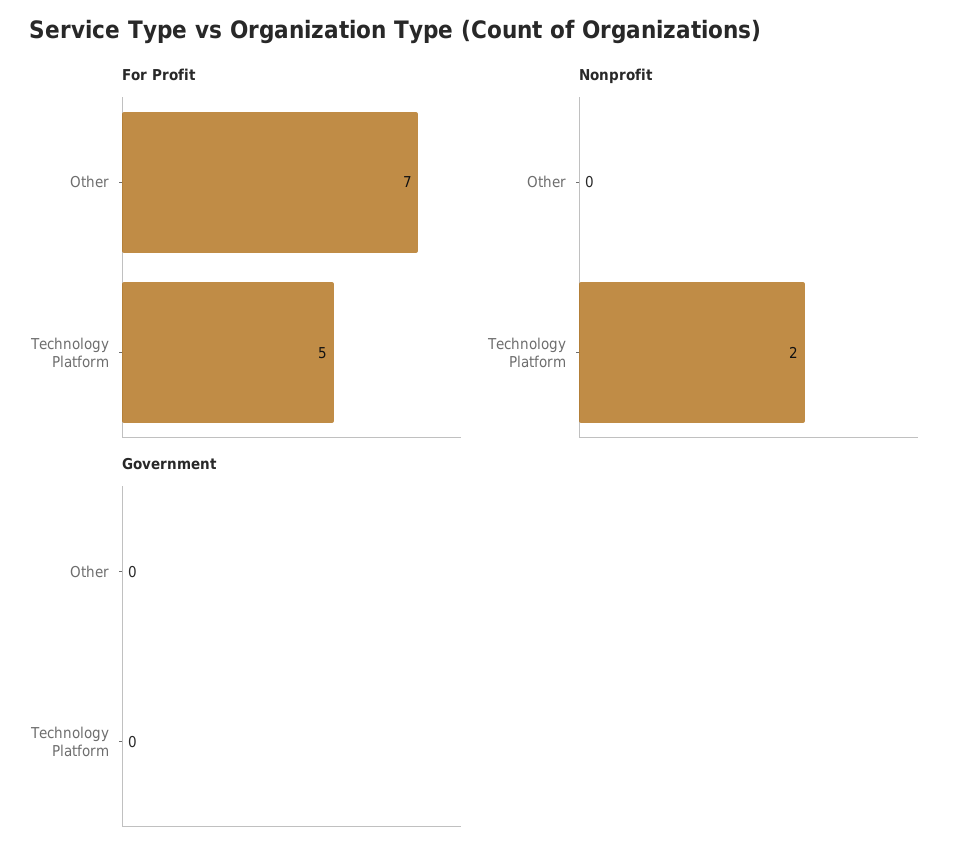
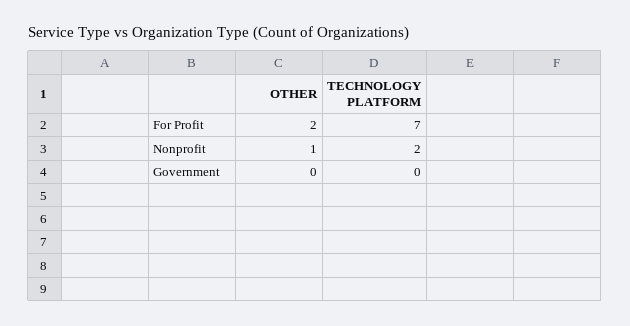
  {
    "For Profit": {
-     "Other": 7,
+     "Other": 2,
-     "Technology Platform": 5
+     "Technology Platform": 7
    },
    "Nonprofit": {
-     "Other": 0,
+     "Other": 1,
      "Technology Platform": 2
    },
    "Government": {
      "Other": 0,
      "Technology Platform": 0
    }
  }

